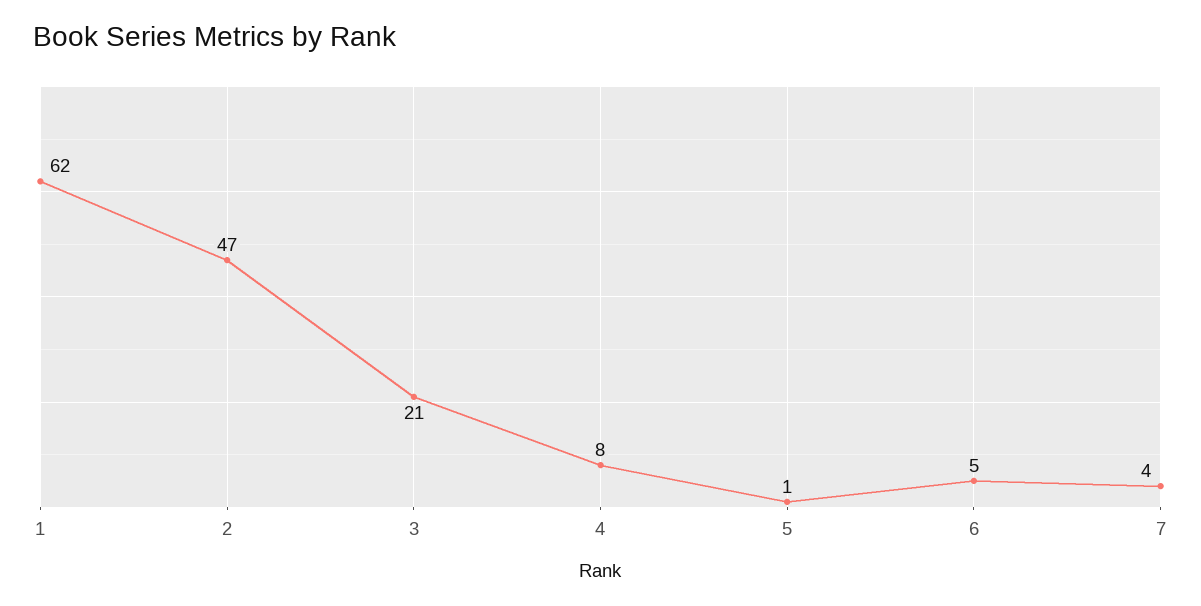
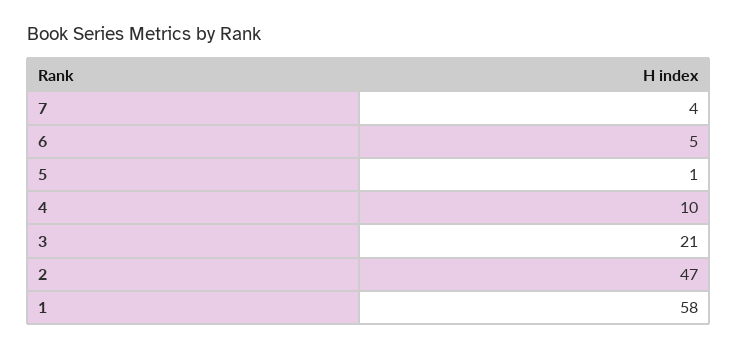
  {
-   "1": 62,
+   "1": 58,
    "2": 47,
    "3": 21,
-   "4": 8,
+   "4": 10,
    "5": 1,
    "6": 5,
    "7": 4
  }

